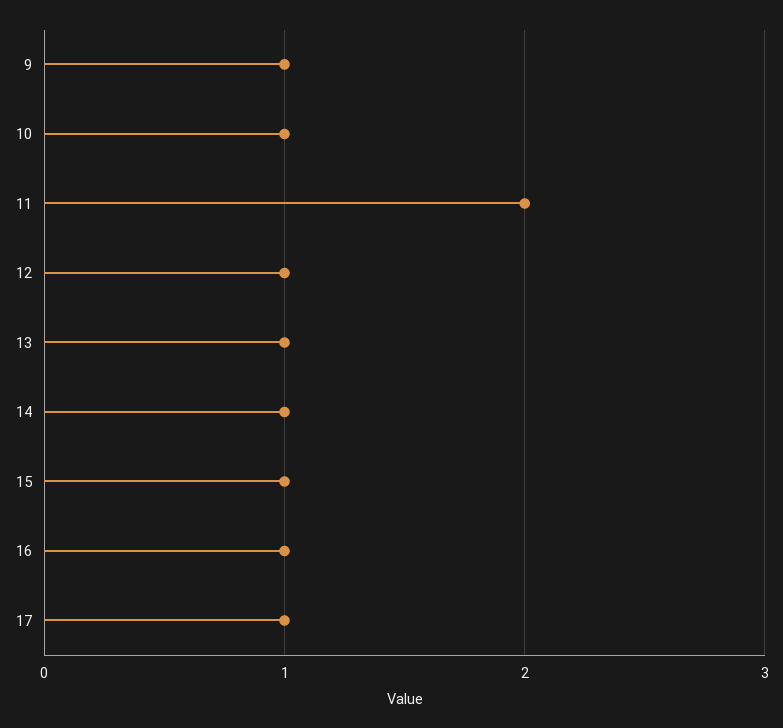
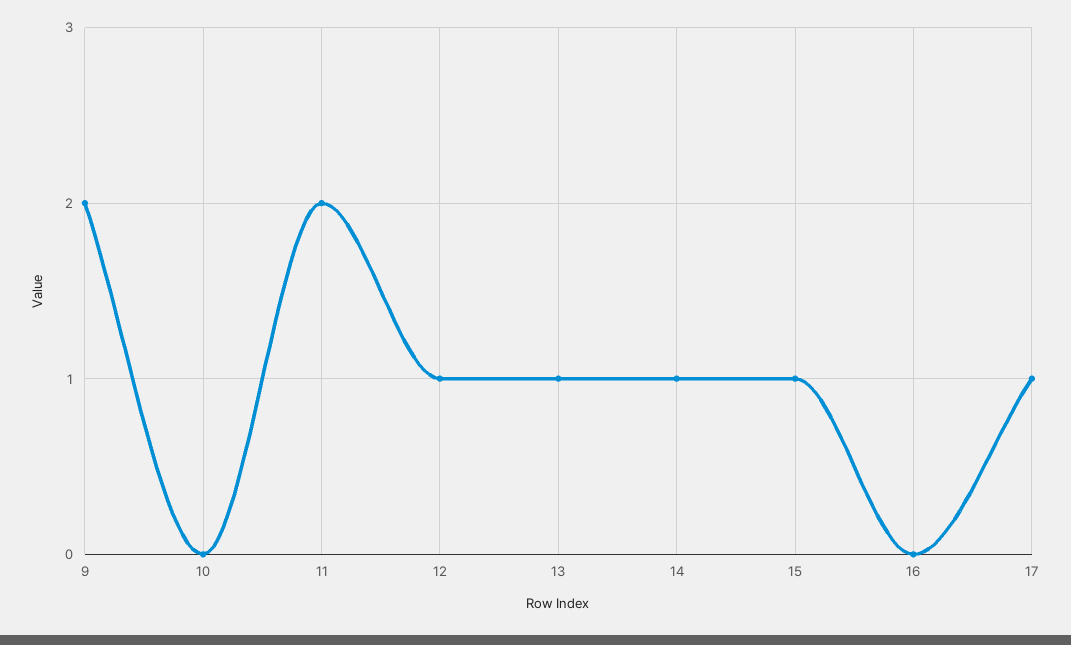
  {
-   "9": 1,
+   "9": 2,
-   "10": 1,
+   "10": 0,
    "11": 2,
    "12": 1,
    "13": 1,
    "14": 1,
    "15": 1,
-   "16": 1,
+   "16": 0,
    "17": 1
  }

